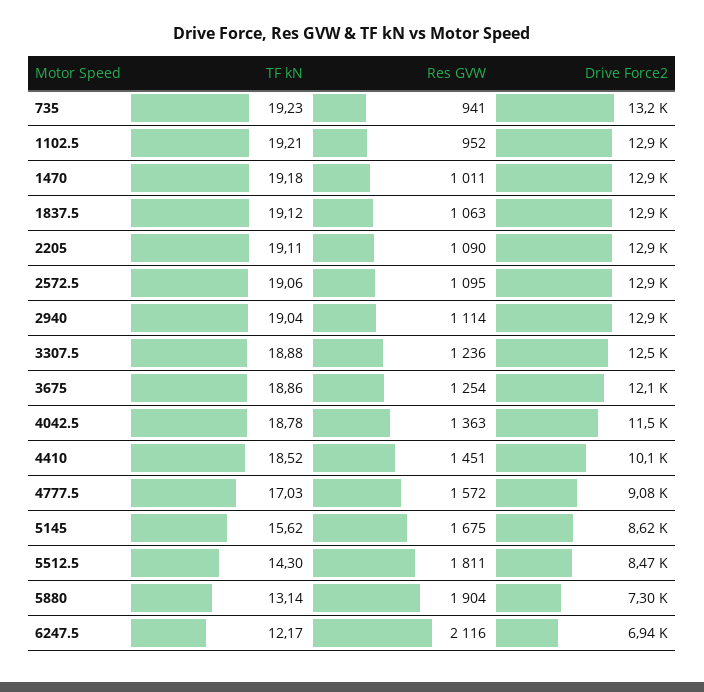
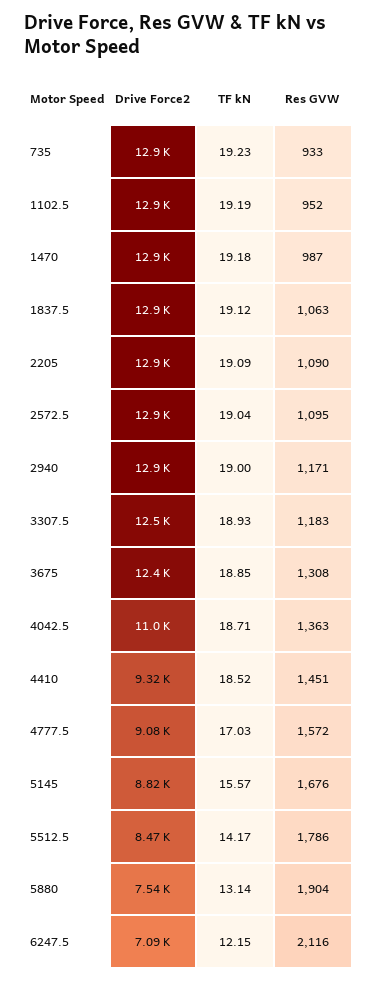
  {
    "TF kN": {
      "735": 19.23,
-     "1102.5": 19.21,
+     "1102.5": 19.19,
      "1470": 19.18,
      "1837.5": 19.12,
-     "2205": 19.11,
+     "2205": 19.09,
-     "2572.5": 19.06,
+     "2572.5": 19.04,
-     "2940": 19.04,
+     "2940": 19,
-     "3307.5": 18.88,
+     "3307.5": 18.93,
-     "3675": 18.86,
+     "3675": 18.85,
-     "4042.5": 18.78,
+     "4042.5": 18.71,
      "4410": 18.52,
      "4777.5": 17.03,
-     "5145": 15.62,
+     "5145": 15.57,
-     "5512.5": 14.3,
+     "5512.5": 14.17,
      "5880": 13.14,
-     "6247.5": 12.17
+     "6247.5": 12.15
    },
    "Res GVW": {
-     "735": 941,
+     "735": 933,
      "1102.5": 952,
-     "1470": 1011,
+     "1470": 987,
      "1837.5": 1063,
      "2205": 1090,
      "2572.5": 1095,
-     "2940": 1114,
+     "2940": 1171,
-     "3307.5": 1236,
+     "3307.5": 1183,
-     "3675": 1254,
+     "3675": 1308,
      "4042.5": 1363,
      "4410": 1451,
      "4777.5": 1572,
-     "5145": 1675,
+     "5145": 1676,
-     "5512.5": 1811,
+     "5512.5": 1786,
      "5880": 1904,
      "6247.5": 2116
    },
    "Drive Force2": {
-     "735": 13200,
+     "735": 12900,
      "1102.5": 12900,
      "1470": 12900,
      "1837.5": 12900,
      "2205": 12900,
      "2572.5": 12900,
      "2940": 12900,
      "3307.5": 12500,
-     "3675": 12100,
+     "3675": 12400,
-     "4042.5": 11500,
+     "4042.5": 11000,
-     "4410": 10100,
+     "4410": 9320,
      "4777.5": 9080,
-     "5145": 8620,
+     "5145": 8820,
      "5512.5": 8470,
-     "5880": 7300,
+     "5880": 7540,
-     "6247.5": 6940
+     "6247.5": 7090
    }
  }

